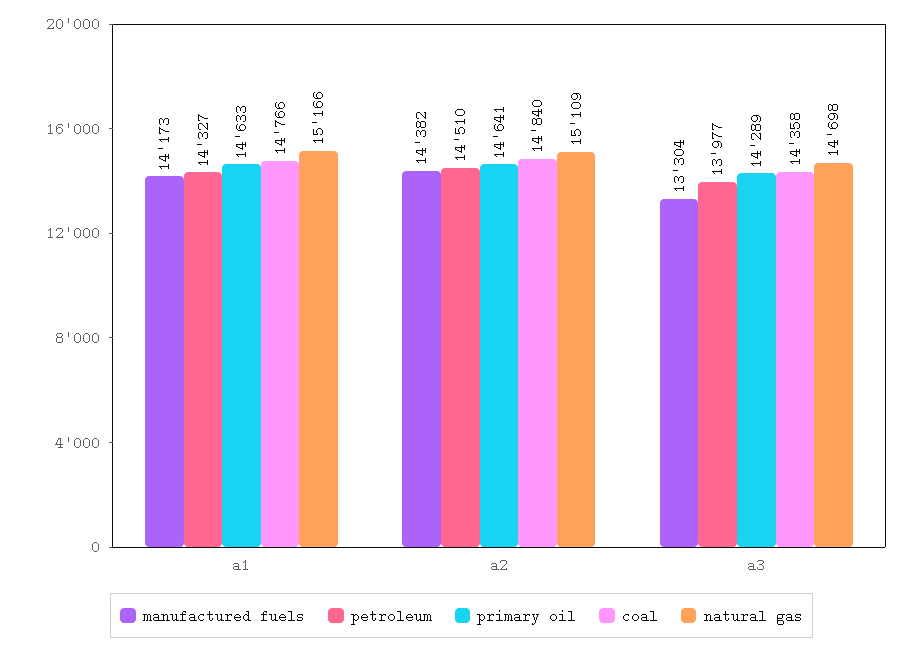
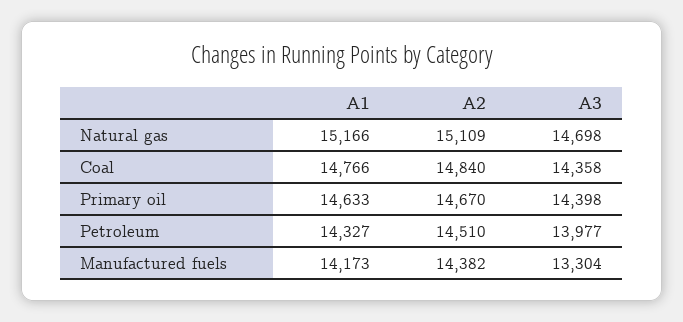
  {
    "manufactured fuels": {
      "a1": 14173,
      "a2": 14382,
      "a3": 13304
    },
    "petroleum": {
      "a1": 14327,
      "a2": 14510,
      "a3": 13977
    },
    "primary oil": {
      "a1": 14633,
-     "a2": 14641,
+     "a2": 14670,
-     "a3": 14289
+     "a3": 14398
    },
    "coal": {
      "a1": 14766,
      "a2": 14840,
      "a3": 14358
    },
    "natural gas": {
      "a1": 15166,
      "a2": 15109,
      "a3": 14698
    }
  }

